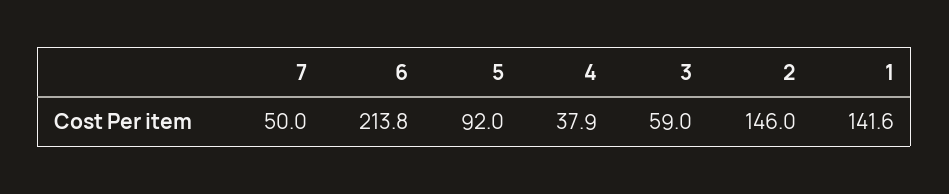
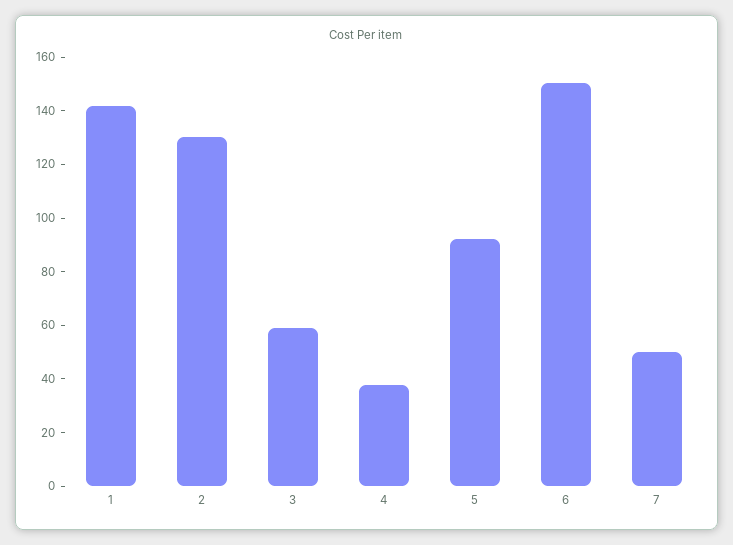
  {
    "7": 50,
-   "6": 213.8,
+   "6": 150,
    "5": 92,
    "4": 37.9,
    "3": 59,
-   "2": 146,
+   "2": 130,
    "1": 141.6
  }

